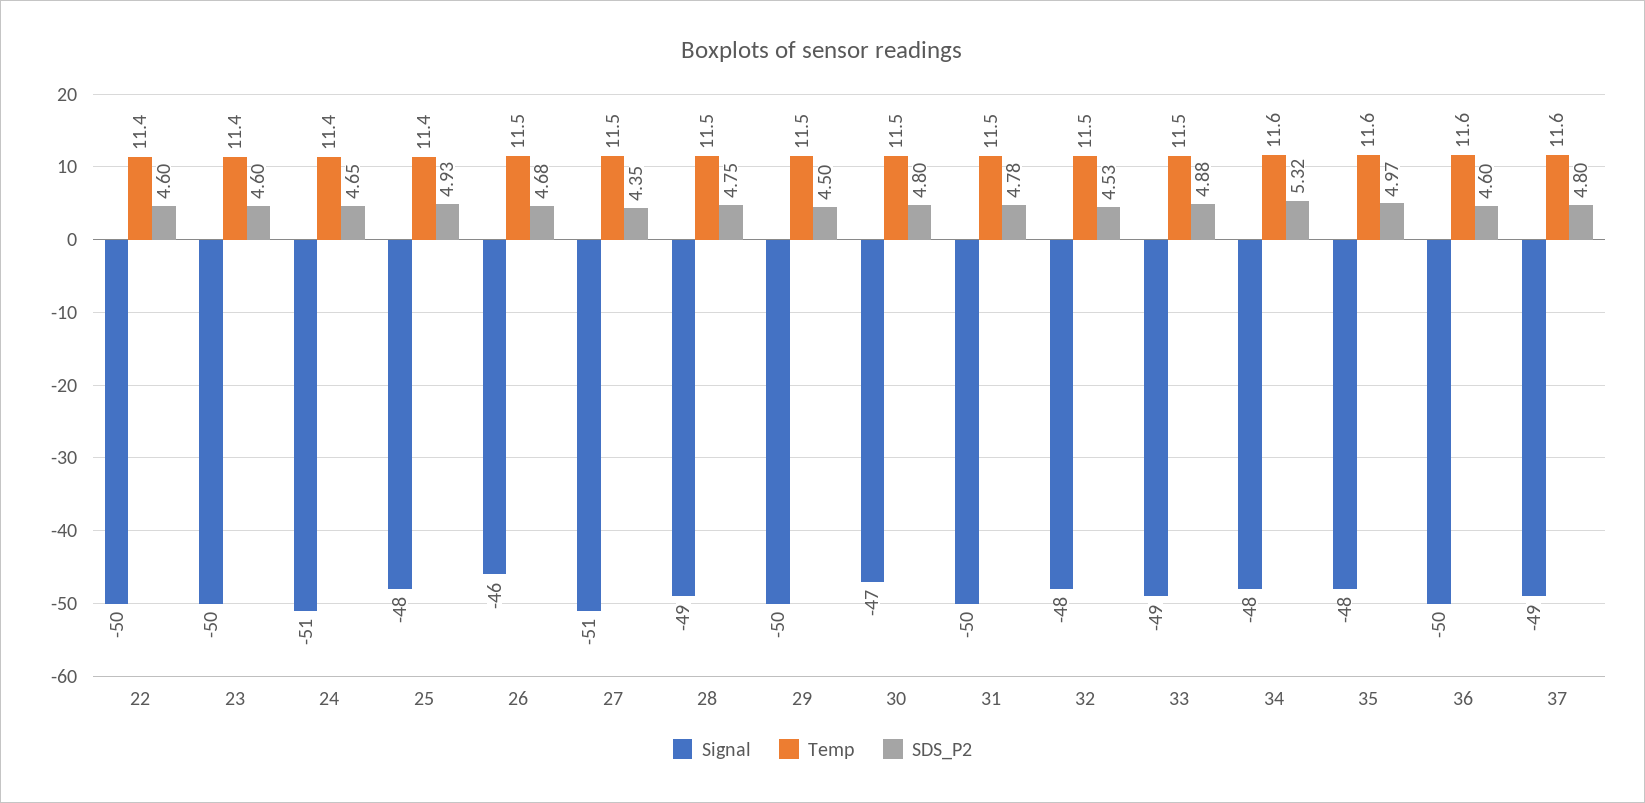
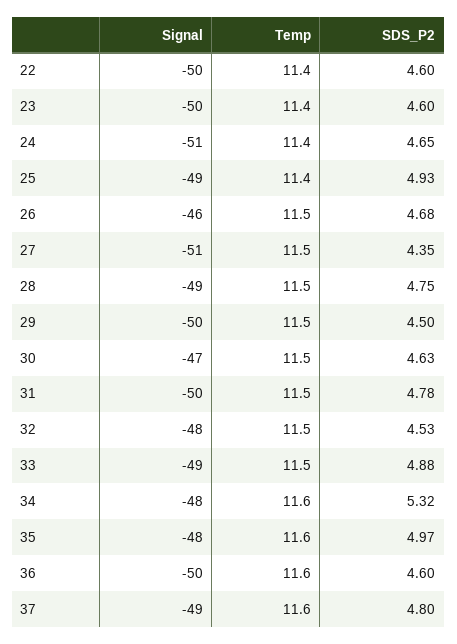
  {
    "Signal": {
      "22": -50,
      "23": -50,
      "24": -51,
-     "25": -48,
+     "25": -49,
      "26": -46,
      "27": -51,
      "28": -49,
      "29": -50,
      "30": -47,
      "31": -50,
      "32": -48,
      "33": -49,
      "34": -48,
      "35": -48,
      "36": -50,
      "37": -49
    },
    "Temp": {
      "22": 11.4,
      "23": 11.4,
      "24": 11.4,
      "25": 11.4,
      "26": 11.5,
      "27": 11.5,
      "28": 11.5,
      "29": 11.5,
      "30": 11.5,
      "31": 11.5,
      "32": 11.5,
      "33": 11.5,
      "34": 11.6,
      "35": 11.6,
      "36": 11.6,
      "37": 11.6
    },
    "SDS_P2": {
      "22": 4.6,
      "23": 4.6,
      "24": 4.65,
      "25": 4.93,
      "26": 4.68,
      "27": 4.35,
      "28": 4.75,
      "29": 4.5,
-     "30": 4.8,
+     "30": 4.63,
      "31": 4.78,
      "32": 4.53,
      "33": 4.88,
      "34": 5.32,
      "35": 4.97,
      "36": 4.6,
      "37": 4.8
    }
  }

